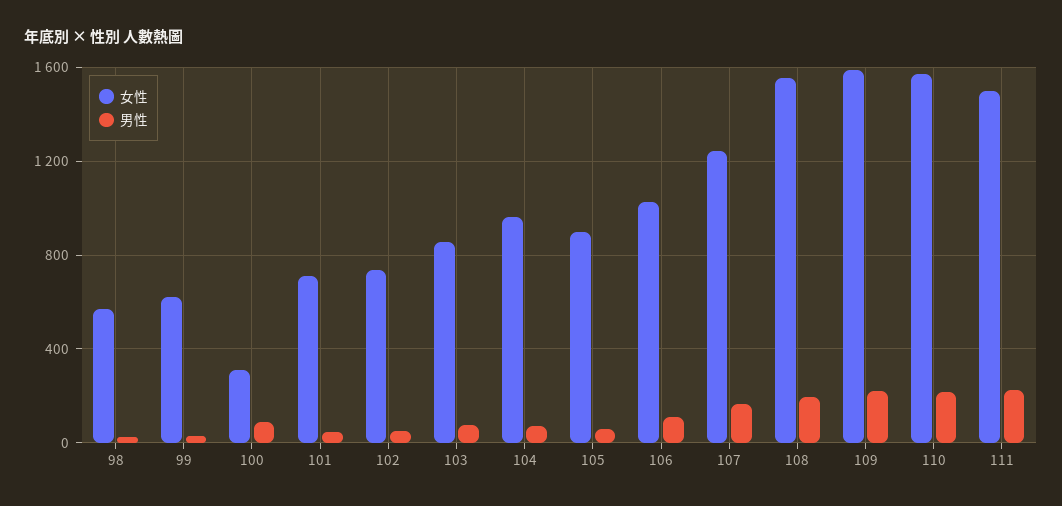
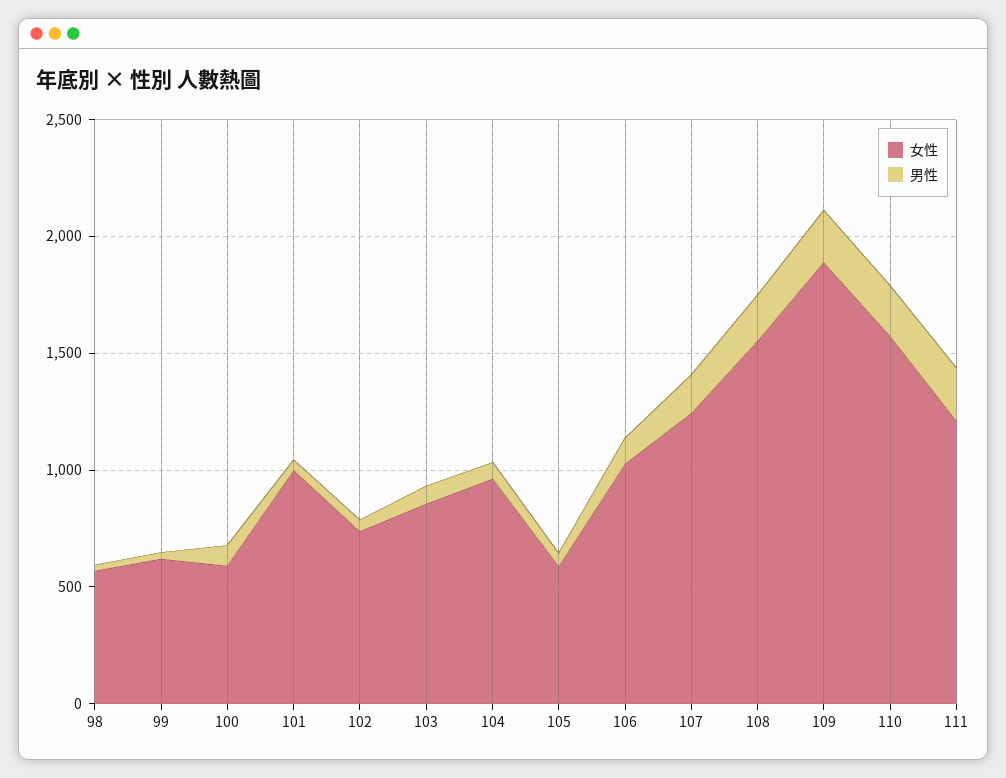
  {
    "女性": {
      "98": 550,
      "99": 600,
-     "100": 300,
+     "100": 600,
-     "101": 700,
+     "101": 1000,
      "102": 750,
      "103": 850,
      "104": 950,
-     "105": 900,
+     "105": 600,
      "106": 1050,
      "107": 1250,
      "108": 1550,
-     "109": 1600,
+     "109": 1900,
      "110": 1550,
-     "111": 1500
+     "111": 1200
    },
    "男性": {
      "98": 50,
      "99": 50,
      "100": 100,
      "101": 50,
      "102": 50,
      "103": 100,
      "104": 50,
      "105": 50,
      "106": 100,
      "107": 150,
      "108": 200,
      "109": 200,
      "110": 200,
      "111": 250
    }
  }

